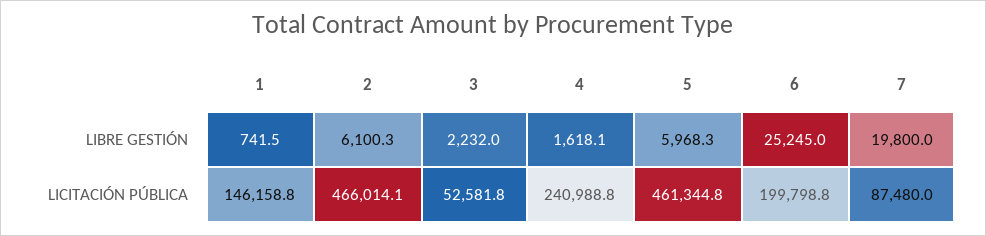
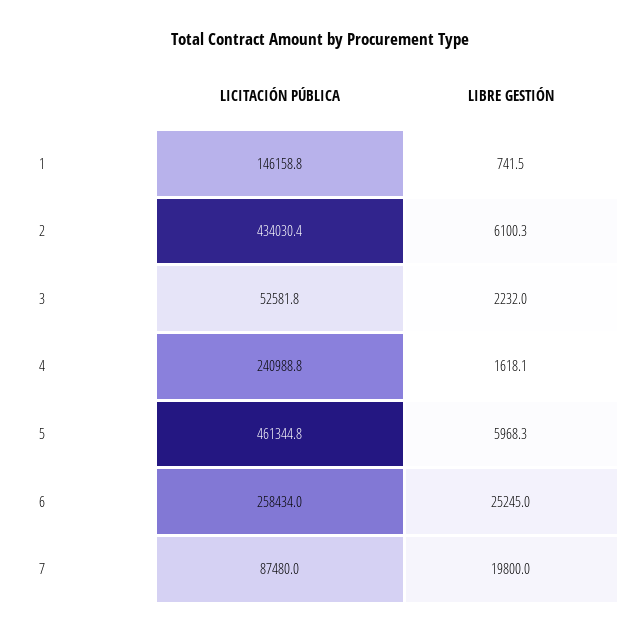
  {
    "1": {
      "LIBRE GESTIÓN": 741.5,
      "LICITACIÓN PÚBLICA": 146158.8
    },
    "2": {
      "LIBRE GESTIÓN": 6100.3,
-     "LICITACIÓN PÚBLICA": 466014.1
+     "LICITACIÓN PÚBLICA": 434030.4
    },
    "3": {
      "LIBRE GESTIÓN": 2232,
      "LICITACIÓN PÚBLICA": 52581.8
    },
    "4": {
      "LIBRE GESTIÓN": 1618.1,
      "LICITACIÓN PÚBLICA": 240988.8
    },
    "5": {
      "LIBRE GESTIÓN": 5968.3,
      "LICITACIÓN PÚBLICA": 461344.8
    },
    "6": {
      "LIBRE GESTIÓN": 25245,
-     "LICITACIÓN PÚBLICA": 199798.8
+     "LICITACIÓN PÚBLICA": 258434
    },
    "7": {
      "LIBRE GESTIÓN": 19800,
      "LICITACIÓN PÚBLICA": 87480
    }
  }

